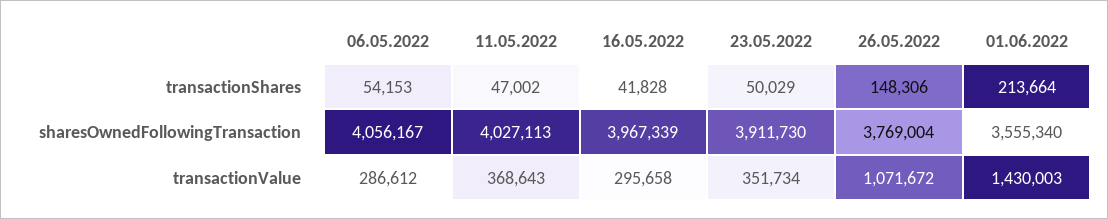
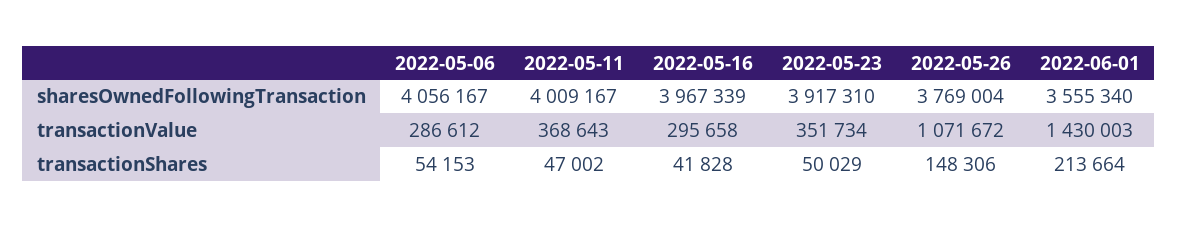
  {
    "06.05.2022": {
      "transactionShares": 54153,
      "sharesOwnedFollowingTransaction": 4056167,
      "transactionValue": 286612
    },
    "11.05.2022": {
      "transactionShares": 47002,
-     "sharesOwnedFollowingTransaction": 4027113,
+     "sharesOwnedFollowingTransaction": 4009167,
      "transactionValue": 368643
    },
    "16.05.2022": {
      "transactionShares": 41828,
      "sharesOwnedFollowingTransaction": 3967339,
      "transactionValue": 295658
    },
    "23.05.2022": {
      "transactionShares": 50029,
-     "sharesOwnedFollowingTransaction": 3911730,
+     "sharesOwnedFollowingTransaction": 3917310,
      "transactionValue": 351734
    },
    "26.05.2022": {
      "transactionShares": 148306,
      "sharesOwnedFollowingTransaction": 3769004,
      "transactionValue": 1071672
    },
    "01.06.2022": {
      "transactionShares": 213664,
      "sharesOwnedFollowingTransaction": 3555340,
      "transactionValue": 1430003
    }
  }

